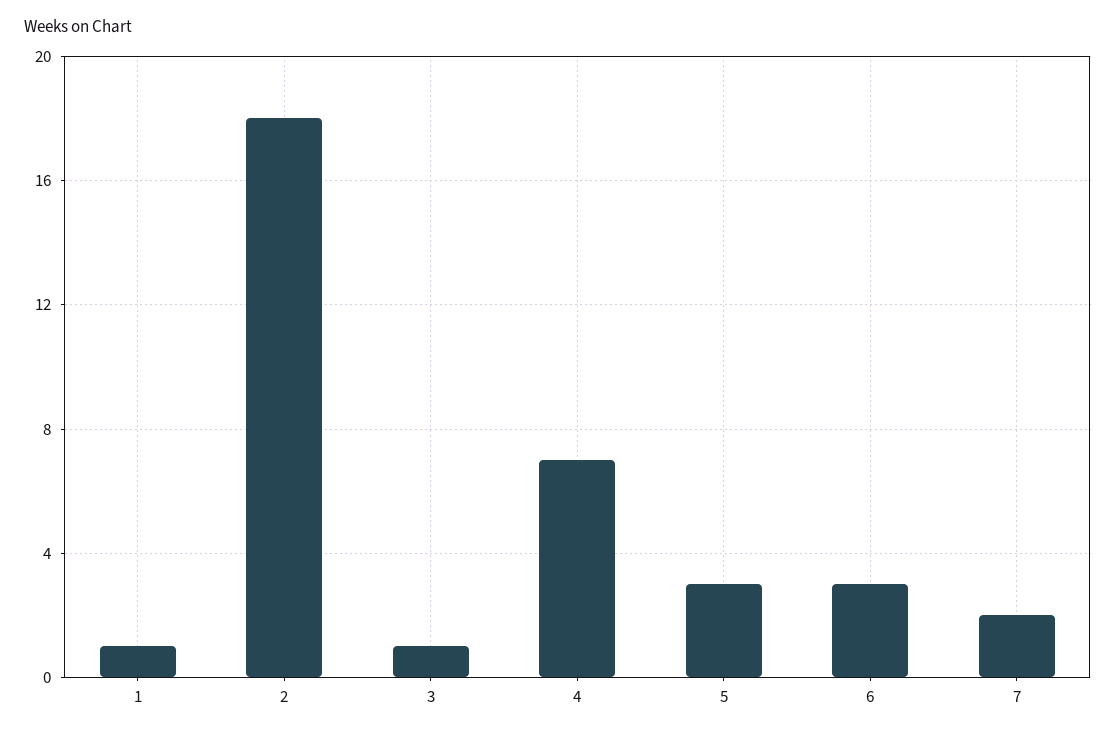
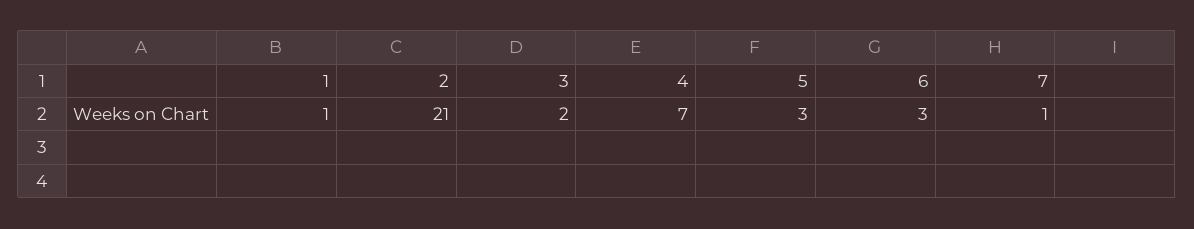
  {
    "1": 1,
-   "2": 18,
+   "2": 21,
-   "3": 1,
+   "3": 2,
    "4": 7,
    "5": 3,
    "6": 3,
-   "7": 2
+   "7": 1
  }

